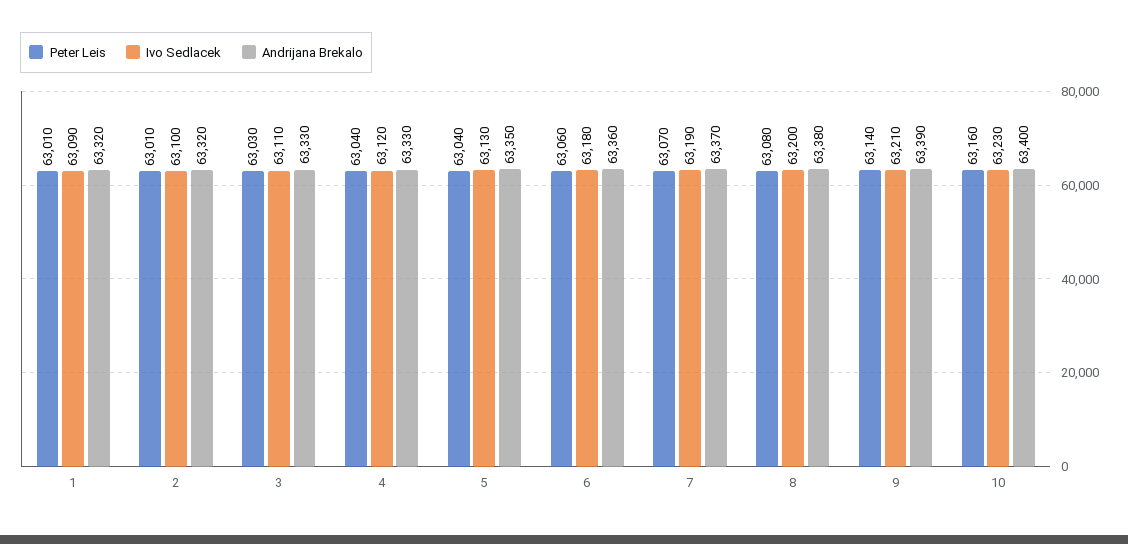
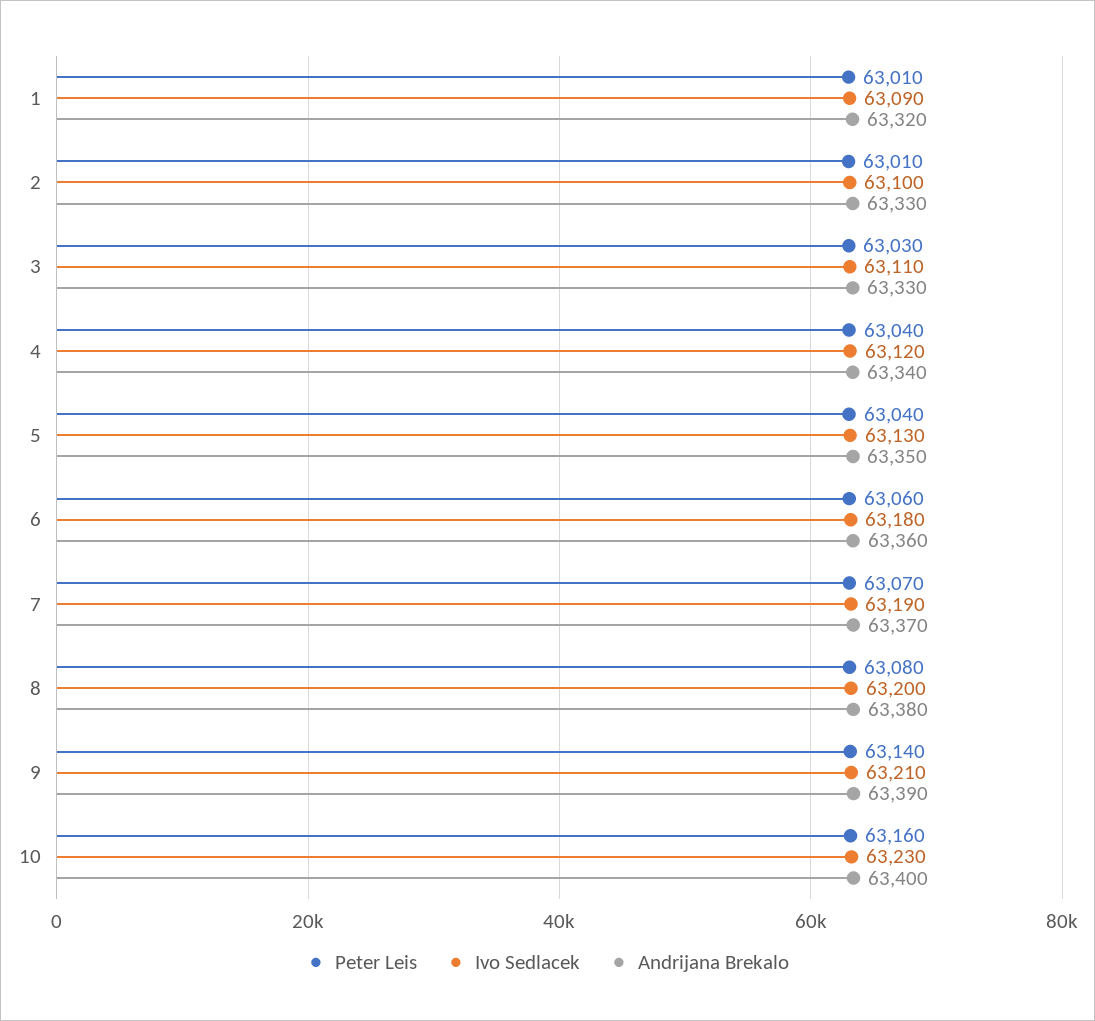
  {
    "Peter Leis": {
      "1": 63010,
      "2": 63010,
      "3": 63030,
      "4": 63040,
      "5": 63040,
      "6": 63060,
      "7": 63070,
      "8": 63080,
      "9": 63140,
      "10": 63160
    },
    "Ivo Sedlacek": {
      "1": 63090,
      "2": 63100,
      "3": 63110,
      "4": 63120,
      "5": 63130,
      "6": 63180,
      "7": 63190,
      "8": 63200,
      "9": 63210,
      "10": 63230
    },
    "Andrijana Brekalo": {
      "1": 63320,
-     "2": 63320,
+     "2": 63330,
      "3": 63330,
-     "4": 63330,
+     "4": 63340,
      "5": 63350,
      "6": 63360,
      "7": 63370,
      "8": 63380,
      "9": 63390,
      "10": 63400
    }
  }

